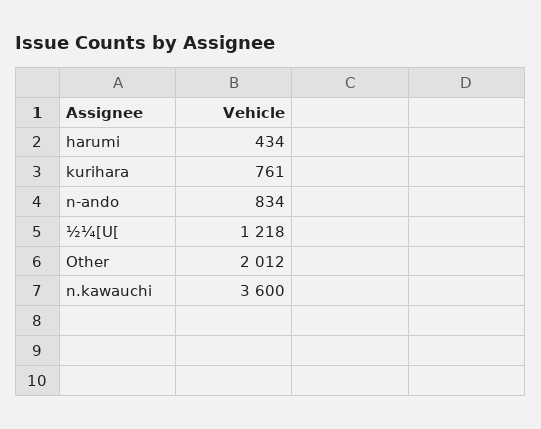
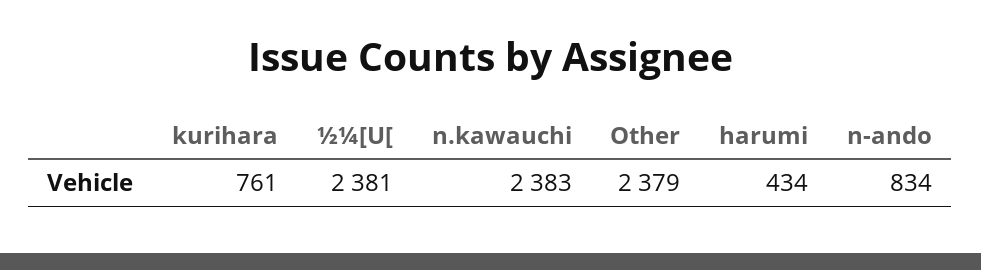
  {
    "harumi": 434,
    "kurihara": 761,
    "n-ando": 834,
-   "½¼[U[": 1218,
+   "½¼[U[": 2381,
-   "Other": 2012,
+   "Other": 2379,
-   "n.kawauchi": 3600
+   "n.kawauchi": 2383
  }

